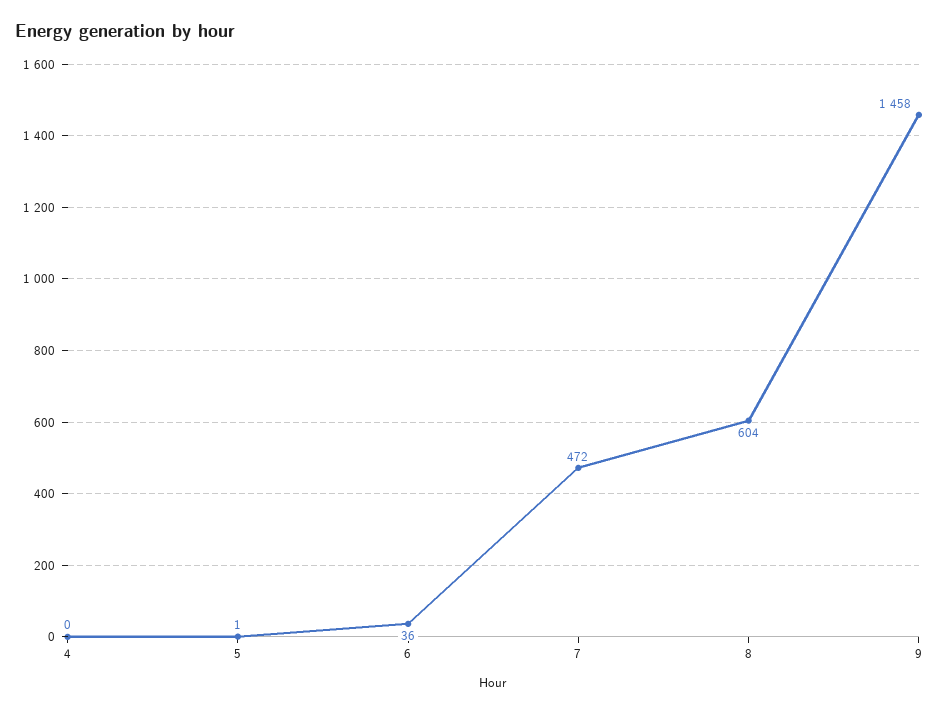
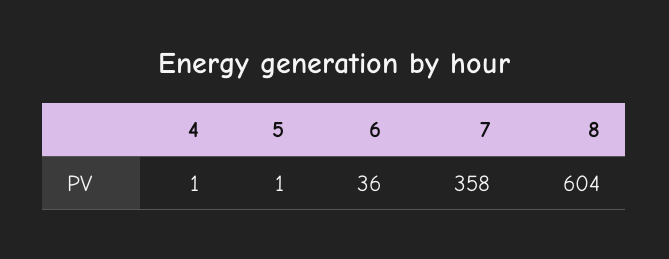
  {
-   "4": 0,
+   "4": 1,
    "5": 1,
    "6": 36,
-   "7": 472,
+   "7": 358,
-   "8": 604,
+   "8": 604
-   "9": 1458
  }

